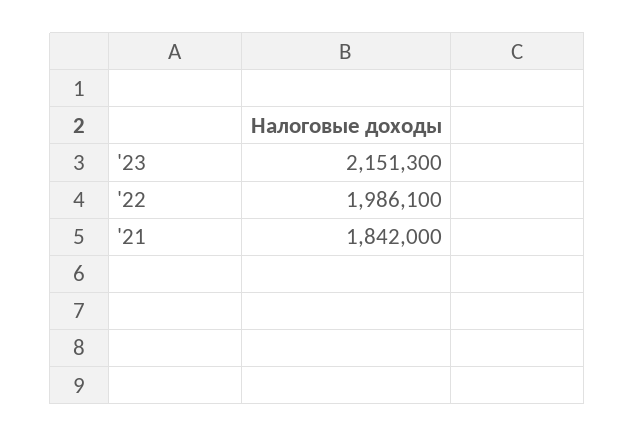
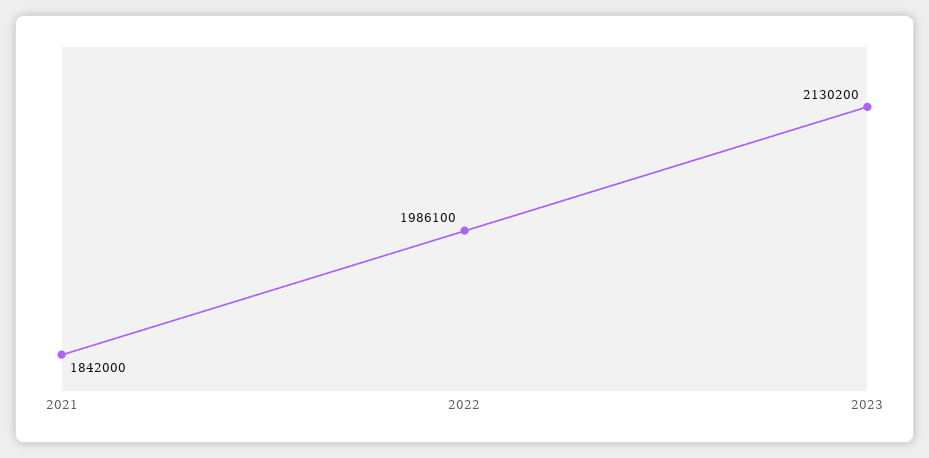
  {
-   "'23": 2151300,
+   "'23": 2130200,
    "'22": 1986100,
    "'21": 1842000
  }

